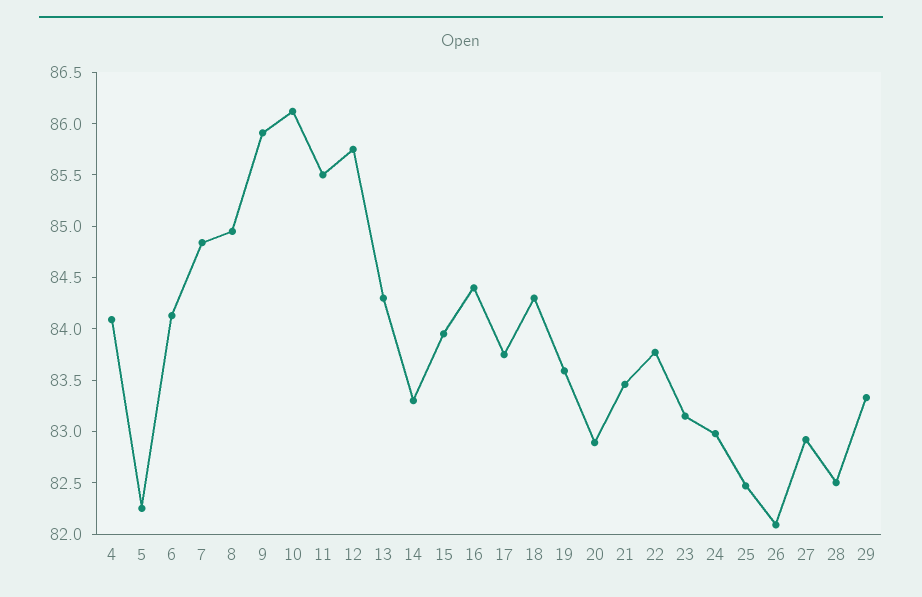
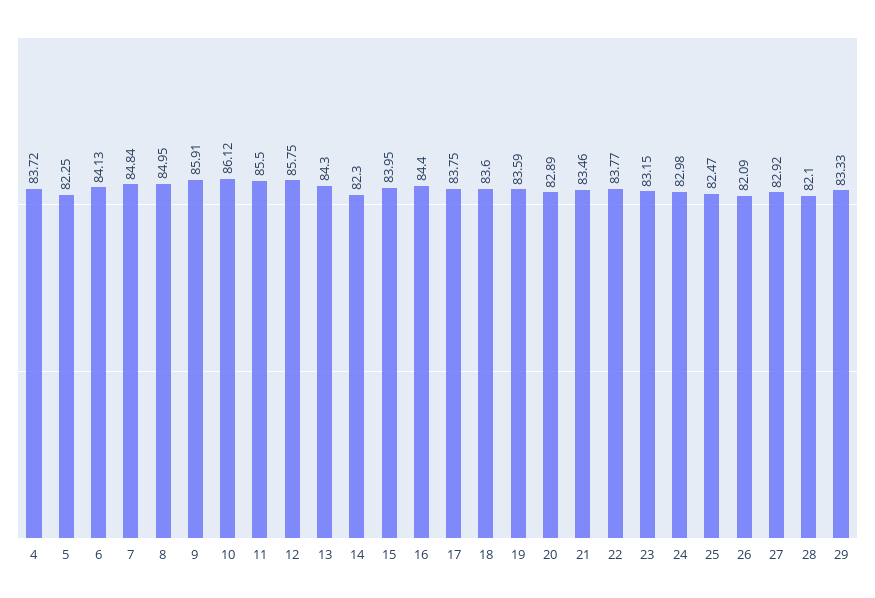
  {
-   "4": 84.1,
+   "4": 83.72,
    "5": 82.25,
    "6": 84.13,
    "7": 84.84,
    "8": 84.95,
    "9": 85.91,
    "10": 86.12,
    "11": 85.5,
    "12": 85.75,
    "13": 84.3,
-   "14": 83.3,
+   "14": 82.3,
    "15": 83.95,
    "16": 84.4,
    "17": 83.75,
-   "18": 84.3,
+   "18": 83.6,
    "19": 83.59,
    "20": 82.89,
    "21": 83.46,
    "22": 83.77,
    "23": 83.15,
    "24": 82.98,
    "25": 82.47,
    "26": 82.09,
    "27": 82.92,
-   "28": 82.5,
+   "28": 82.1,
    "29": 83.33
  }

